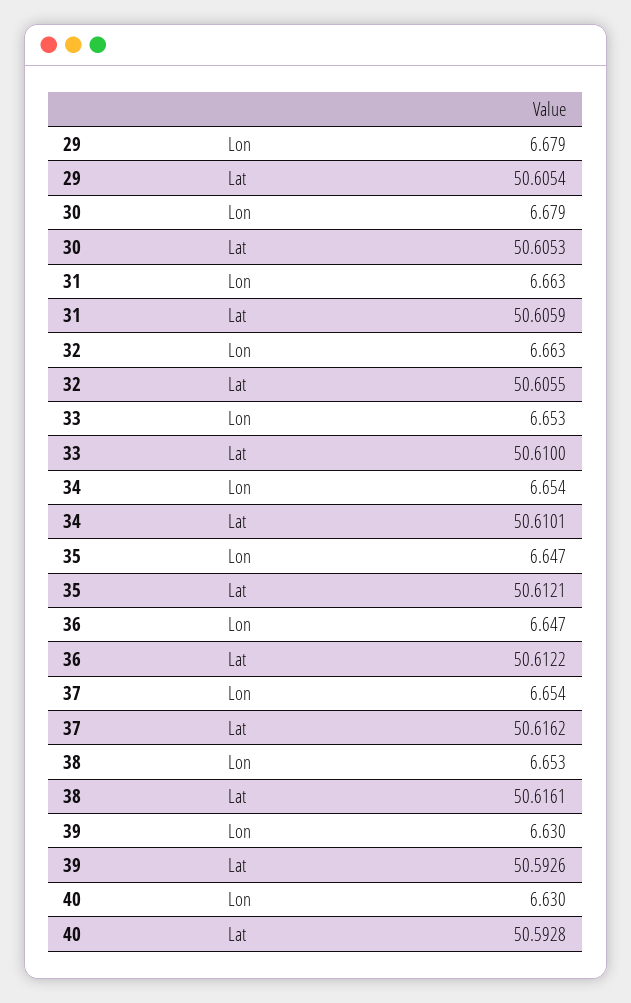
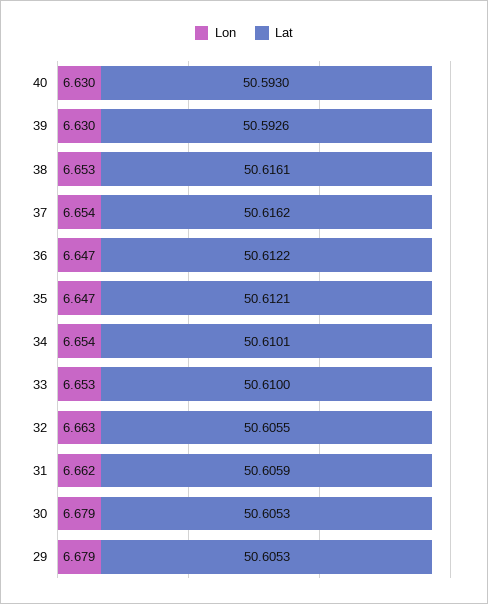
  {
    "Lon": {
      "29": 6.679,
      "30": 6.679,
-     "31": 6.663,
+     "31": 6.662,
      "32": 6.663,
      "33": 6.653,
      "34": 6.654,
      "35": 6.647,
      "36": 6.647,
      "37": 6.654,
      "38": 6.653,
      "39": 6.63,
      "40": 6.63
    },
    "Lat": {
-     "29": 50.6054,
+     "29": 50.6053,
      "30": 50.6053,
      "31": 50.6059,
      "32": 50.6055,
      "33": 50.61,
      "34": 50.6101,
      "35": 50.6121,
      "36": 50.6122,
      "37": 50.6162,
      "38": 50.6161,
      "39": 50.5926,
-     "40": 50.5928
+     "40": 50.593
    }
  }

